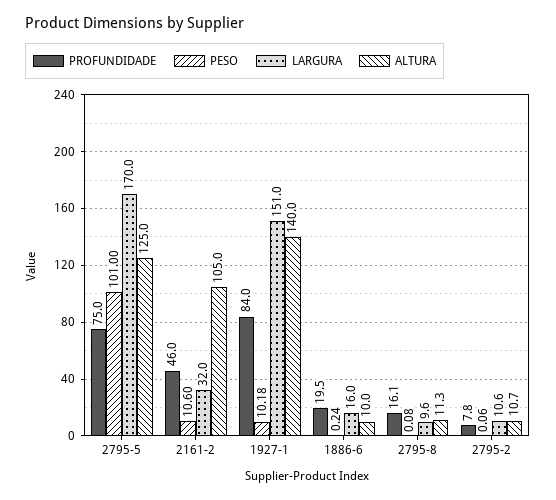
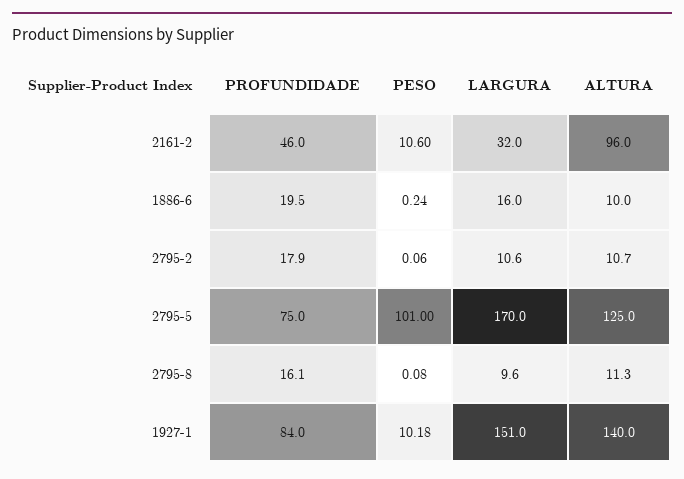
  {
    "PROFUNDIDADE": {
      "2795-5": 75,
      "2161-2": 46,
      "1927-1": 84,
      "1886-6": 19.5,
      "2795-8": 16.1,
-     "2795-2": 7.8
+     "2795-2": 17.9
    },
    "PESO": {
      "2795-5": 101,
      "2161-2": 10.6,
      "1927-1": 10.18,
      "1886-6": 0.24,
      "2795-8": 0.08,
      "2795-2": 0.06
    },
    "LARGURA": {
      "2795-5": 170,
      "2161-2": 32,
      "1927-1": 151,
      "1886-6": 16,
      "2795-8": 9.6,
      "2795-2": 10.6
    },
    "ALTURA": {
      "2795-5": 125,
-     "2161-2": 105,
+     "2161-2": 96,
      "1927-1": 140,
      "1886-6": 10,
      "2795-8": 11.3,
      "2795-2": 10.7
    }
  }

